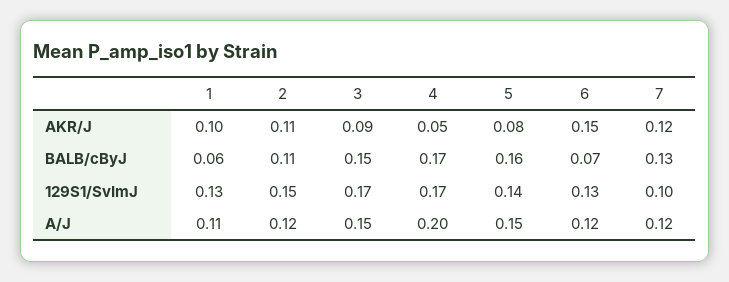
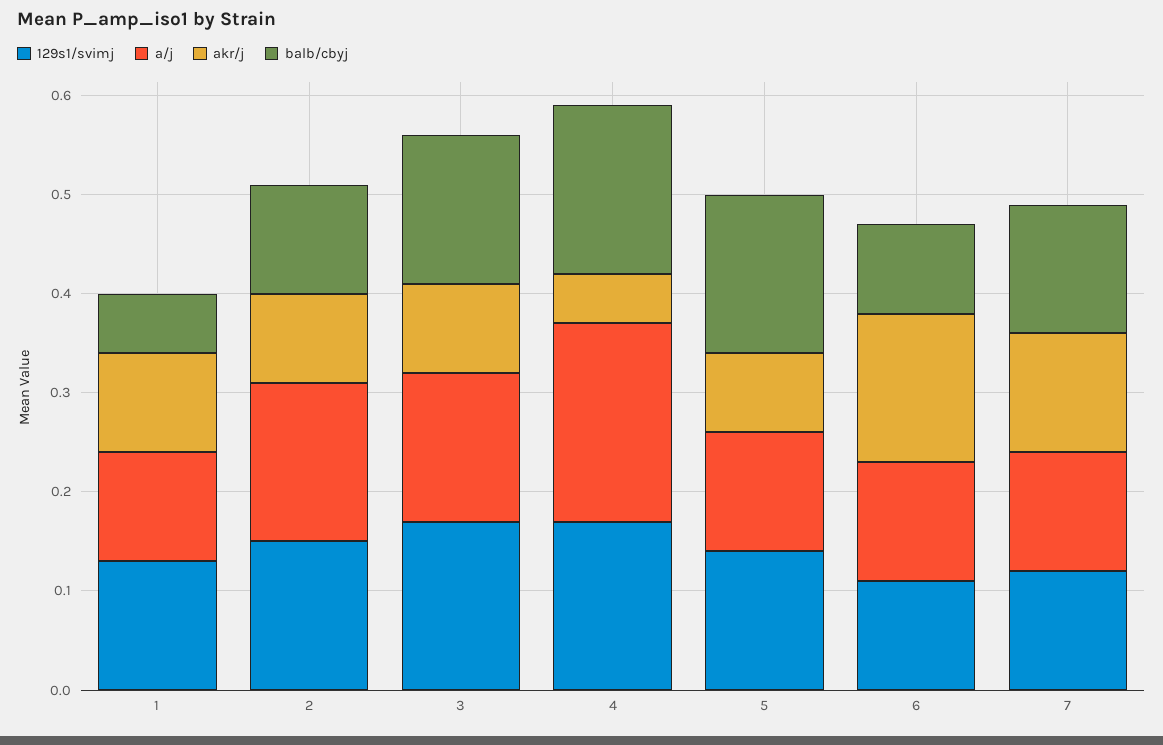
  {
    "AKR/J": {
      "1": 0.1,
-     "2": 0.11,
+     "2": 0.09,
      "3": 0.09,
      "4": 0.05,
      "5": 0.08,
      "6": 0.15,
      "7": 0.12
    },
    "BALB/cByJ": {
      "1": 0.06,
      "2": 0.11,
      "3": 0.15,
      "4": 0.17,
      "5": 0.16,
-     "6": 0.07,
+     "6": 0.09,
      "7": 0.13
    },
    "129S1/SvImJ": {
      "1": 0.13,
      "2": 0.15,
      "3": 0.17,
      "4": 0.17,
      "5": 0.14,
-     "6": 0.13,
+     "6": 0.11,
-     "7": 0.1
+     "7": 0.12
    },
    "A/J": {
      "1": 0.11,
-     "2": 0.12,
+     "2": 0.16,
      "3": 0.15,
      "4": 0.2,
-     "5": 0.15,
+     "5": 0.12,
      "6": 0.12,
      "7": 0.12
    }
  }

